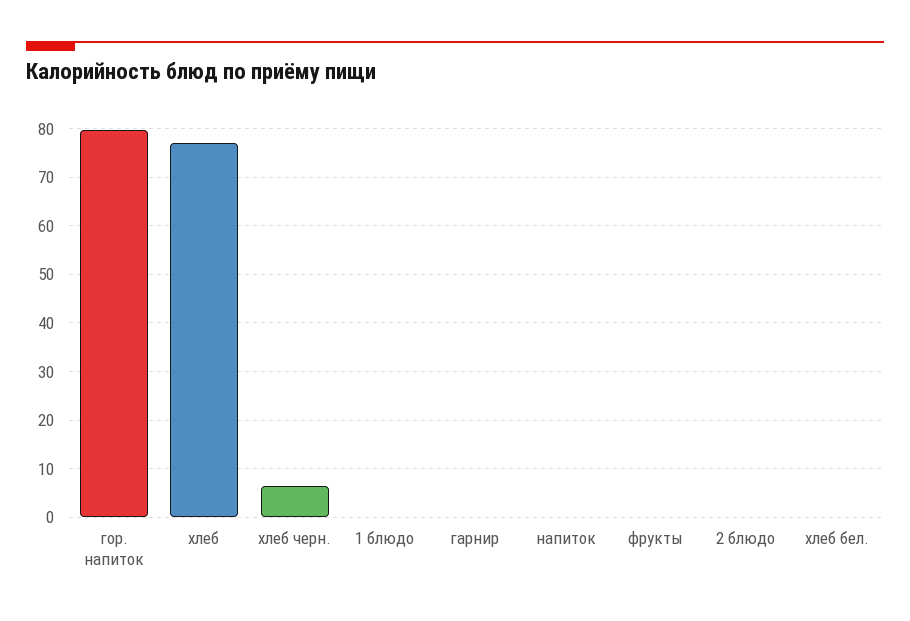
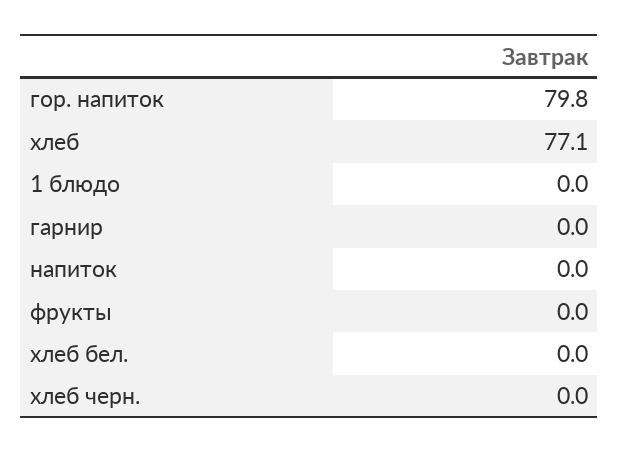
  {
    "гор. напиток": 79.8,
    "хлеб": 77.1,
-   "хлеб черн.": 6,
+   "хлеб черн.": 0,
    "1 блюдо": 0,
    "гарнир": 0,
    "напиток": 0,
    "фрукты": 0,
-   "2 блюдо": 0,
    "хлеб бел.": 0
  }

